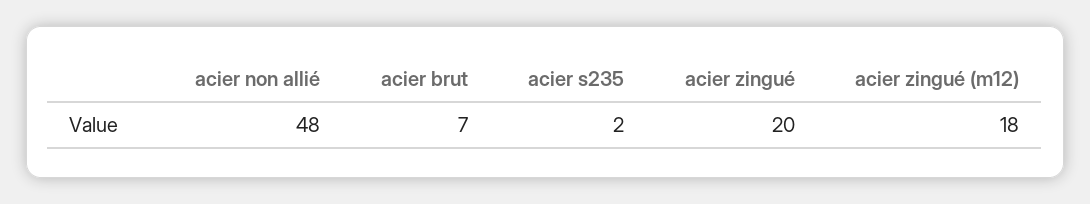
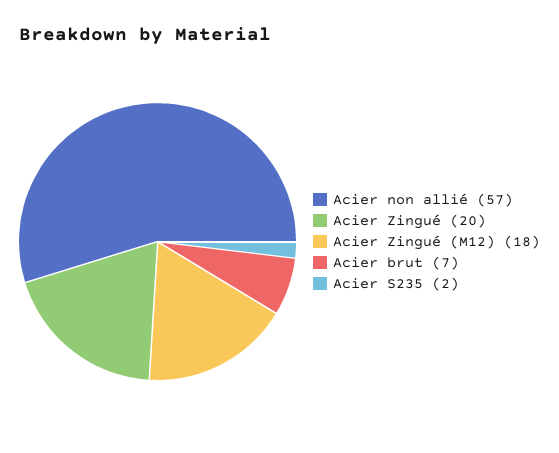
  {
-   "acier non allié": 48,
+   "acier non allié": 57,
    "acier brut": 7,
    "acier s235": 2,
    "acier zingué": 20,
    "acier zingué (m12)": 18
  }

